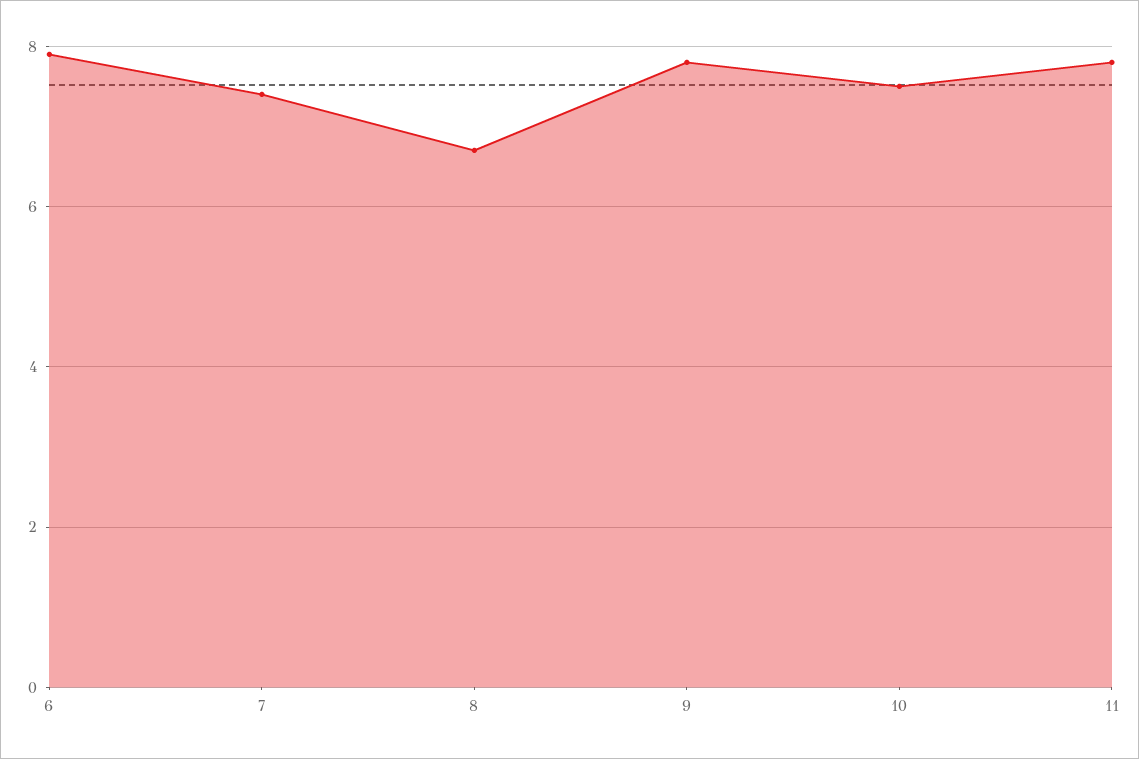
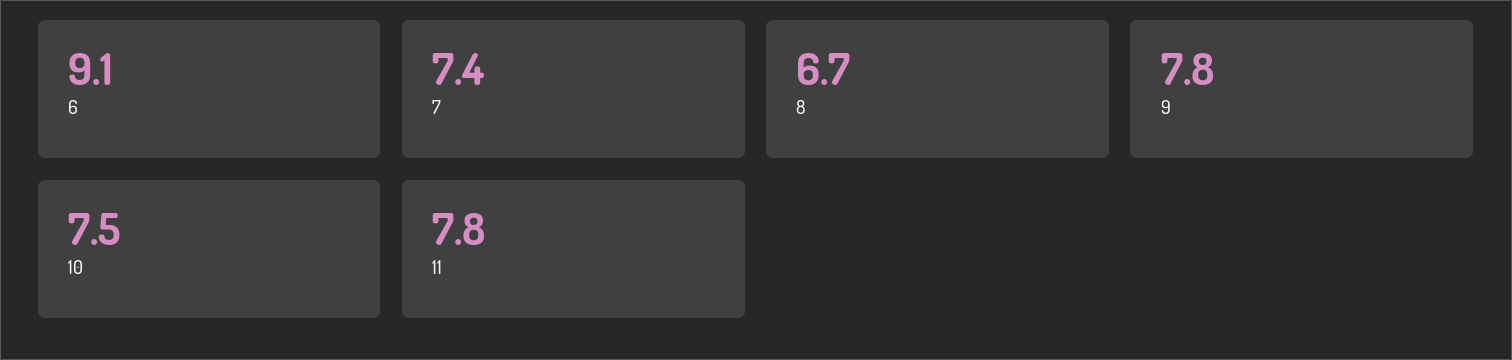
  {
-   "6": 8,
+   "6": 9.1,
    "7": 7.4,
    "8": 6.7,
    "9": 7.8,
    "10": 7.5,
    "11": 7.8
  }

